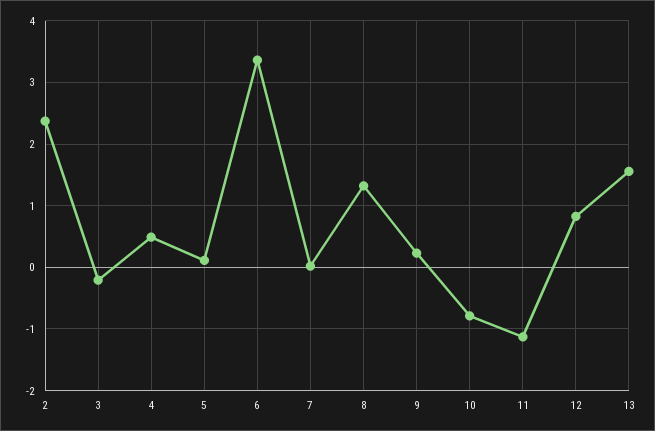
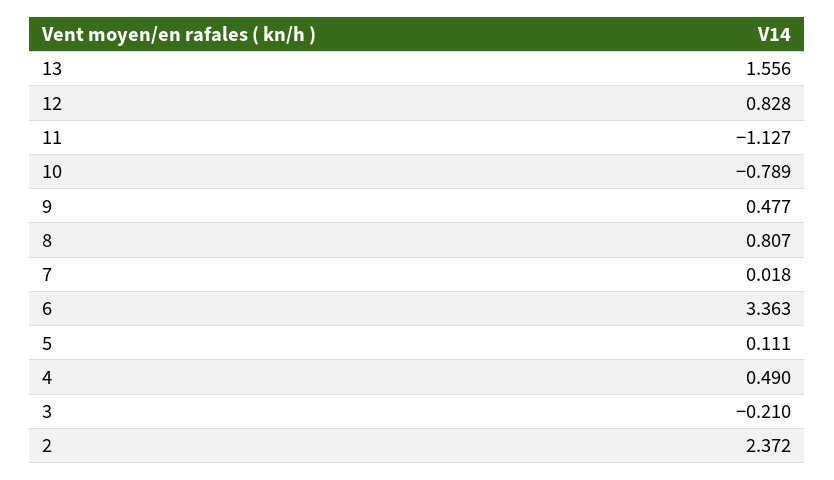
  {
    "2": 2.372,
    "3": -0.21,
    "4": 0.49,
    "5": 0.111,
    "6": 3.363,
    "7": 0.018,
-   "8": 1.3,
+   "8": 0.807,
-   "9": 0.2,
+   "9": 0.477,
    "10": -0.789,
    "11": -1.127,
    "12": 0.828,
    "13": 1.556
  }

